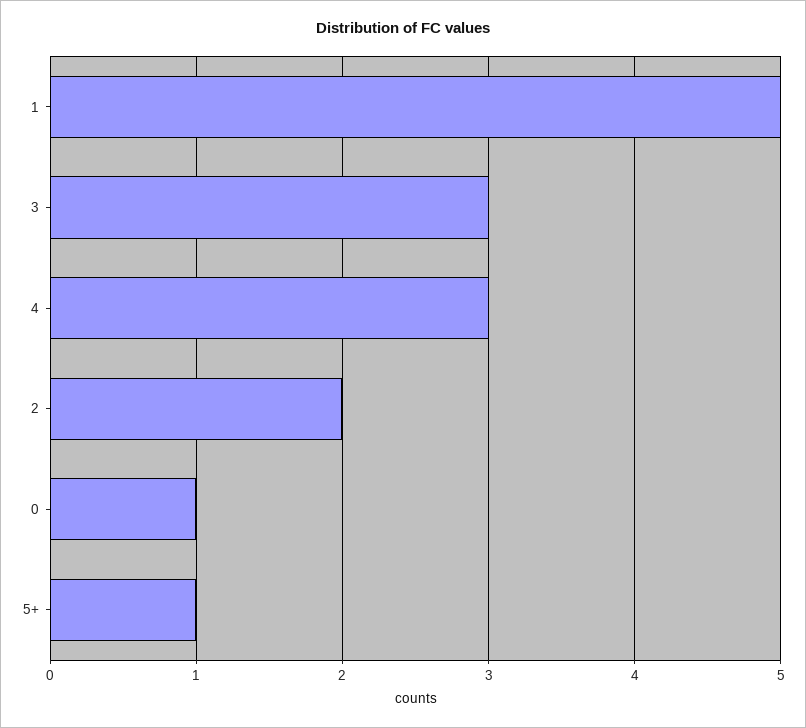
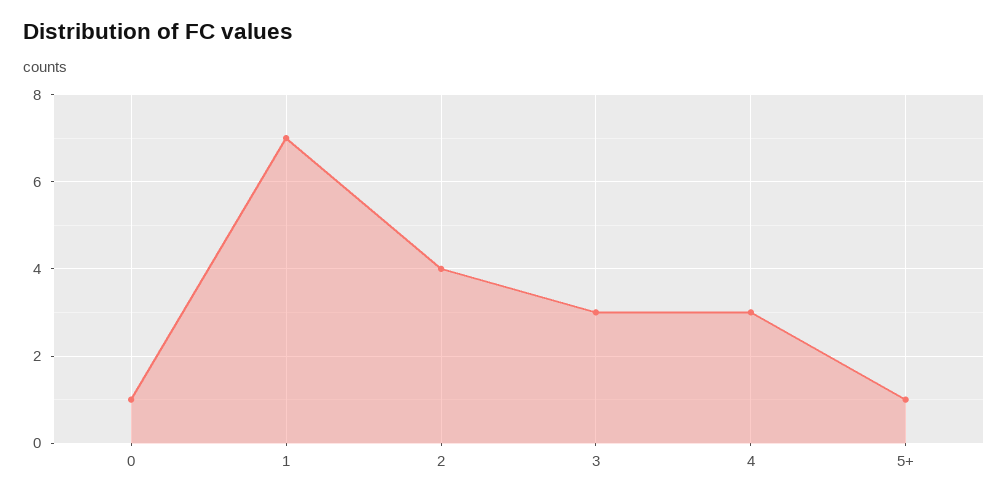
  {
-   "1": 5,
+   "1": 7,
    "3": 3,
    "4": 3,
-   "2": 2,
+   "2": 4,
    "0": 1,
    "5+": 1
  }

